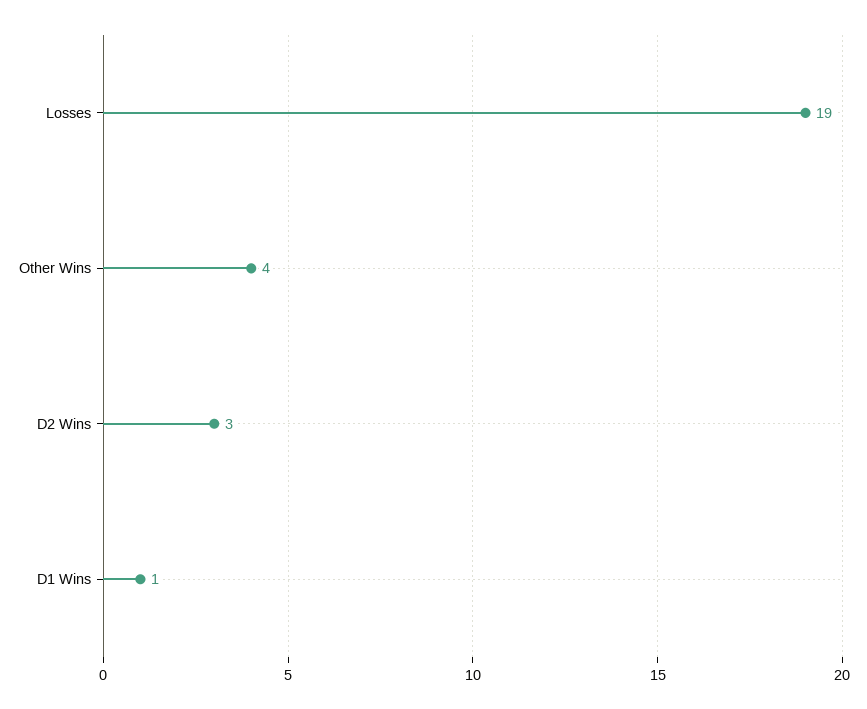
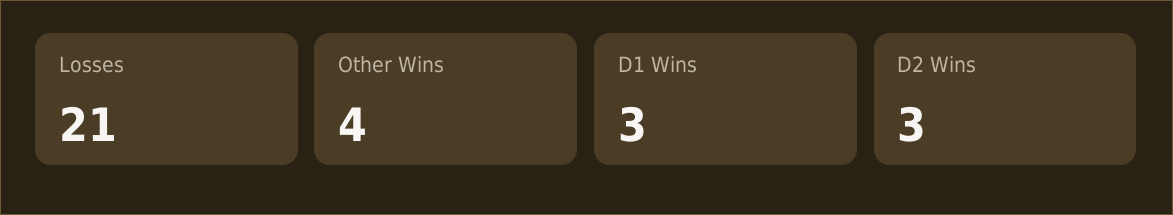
  {
-   "Losses": 19,
+   "Losses": 21,
    "Other Wins": 4,
    "D2 Wins": 3,
-   "D1 Wins": 1
+   "D1 Wins": 3
  }

